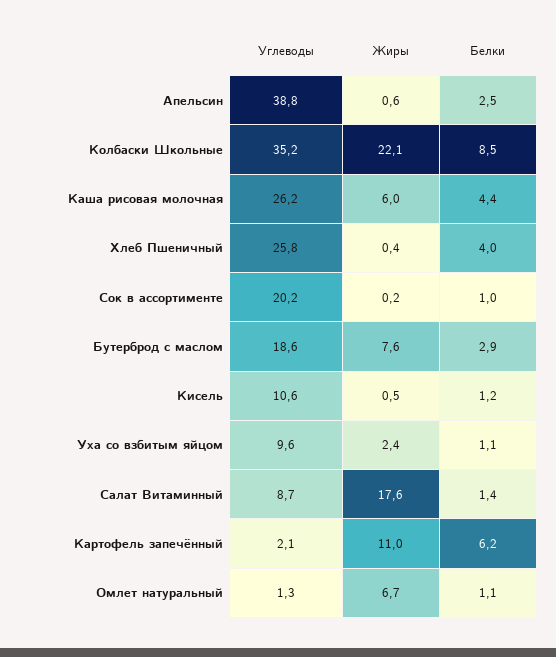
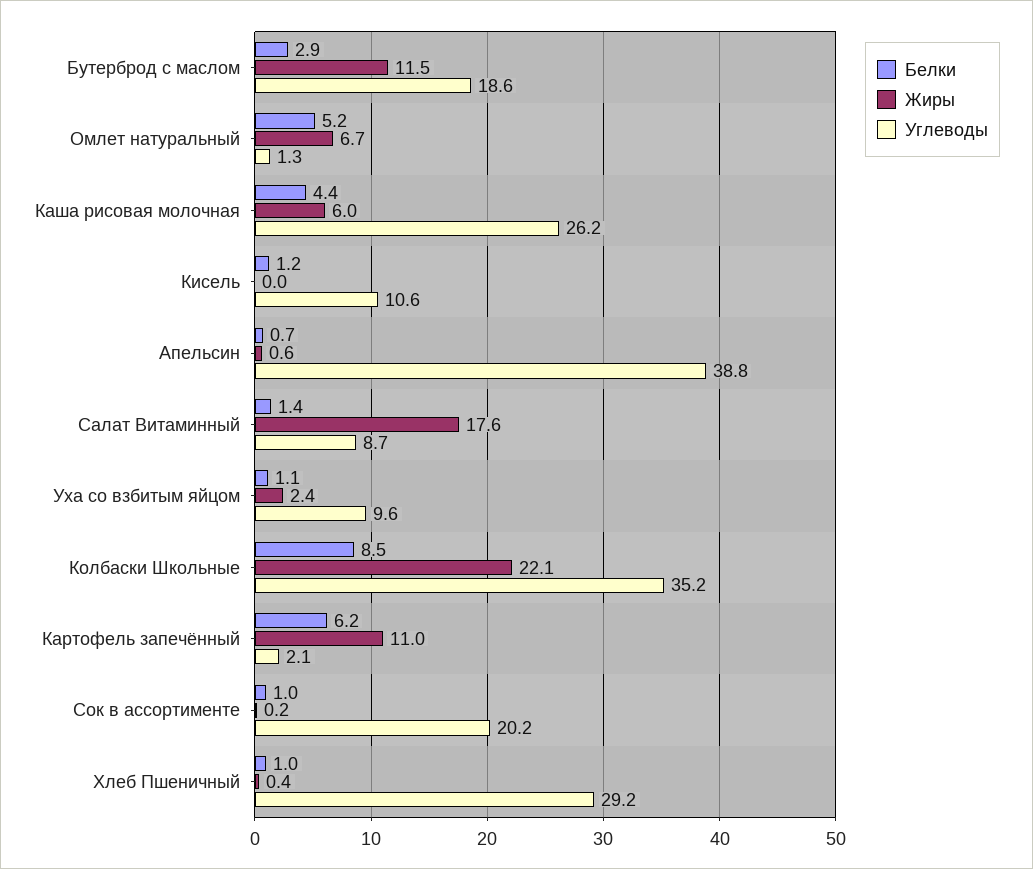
  {
    "Углеводы": {
      "Апельсин": 38.8,
      "Колбаски Школьные": 35.2,
      "Каша рисовая молочная": 26.2,
-     "Хлеб Пшеничный": 25.8,
+     "Хлеб Пшеничный": 29.2,
      "Сок в ассортименте": 20.2,
      "Бутерброд с маслом": 18.6,
      "Кисель": 10.6,
      "Уха со взбитым яйцом": 9.6,
      "Салат Витаминный": 8.7,
      "Картофель запечённый": 2.1,
      "Омлет натуральный": 1.3
    },
    "Жиры": {
      "Апельсин": 0.6,
      "Колбаски Школьные": 22.1,
      "Каша рисовая молочная": 6,
      "Хлеб Пшеничный": 0.4,
      "Сок в ассортименте": 0.2,
-     "Бутерброд с маслом": 7.6,
+     "Бутерброд с маслом": 11.5,
-     "Кисель": 0.5,
+     "Кисель": 0,
      "Уха со взбитым яйцом": 2.4,
      "Салат Витаминный": 17.6,
      "Картофель запечённый": 11,
      "Омлет натуральный": 6.7
    },
    "Белки": {
-     "Апельсин": 2.5,
+     "Апельсин": 0.7,
      "Колбаски Школьные": 8.5,
      "Каша рисовая молочная": 4.4,
-     "Хлеб Пшеничный": 4,
+     "Хлеб Пшеничный": 1,
      "Сок в ассортименте": 1,
      "Бутерброд с маслом": 2.9,
      "Кисель": 1.2,
      "Уха со взбитым яйцом": 1.1,
      "Салат Витаминный": 1.4,
      "Картофель запечённый": 6.2,
-     "Омлет натуральный": 1.1
+     "Омлет натуральный": 5.2
    }
  }

